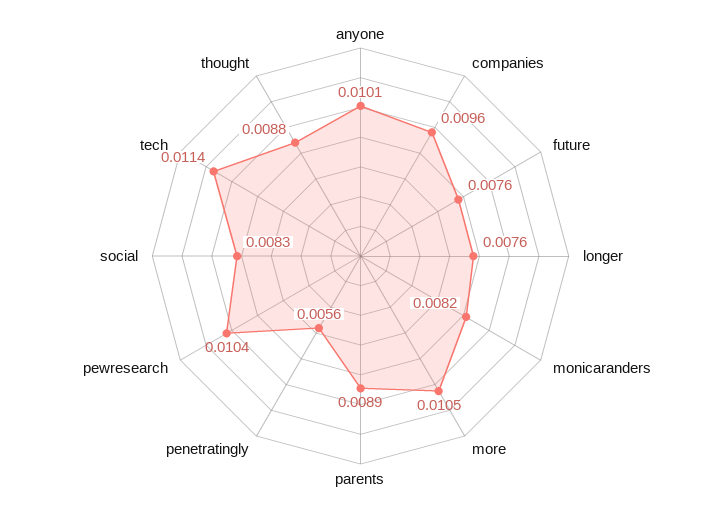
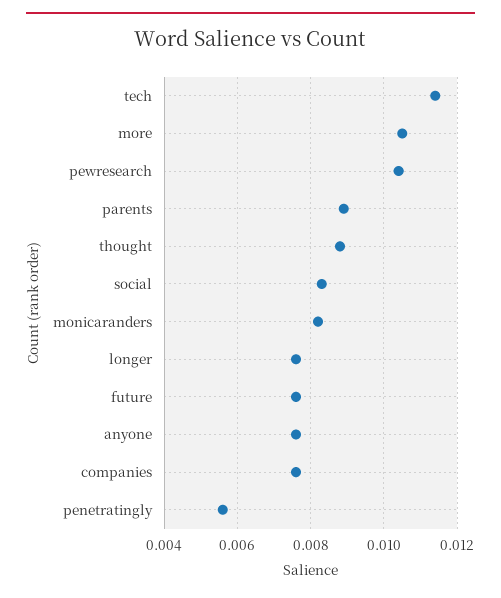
  {
-   "anyone": 0.0101,
+   "anyone": 0.0075,
-   "companies": 0.0096,
+   "companies": 0.0075,
    "future": 0.0076,
    "longer": 0.0076,
    "monicaranders": 0.0082,
    "more": 0.0105,
    "parents": 0.0089,
    "penetratingly": 0.0056,
    "pewresearch": 0.0104,
    "social": 0.0083,
    "tech": 0.0114,
    "thought": 0.0088
  }

